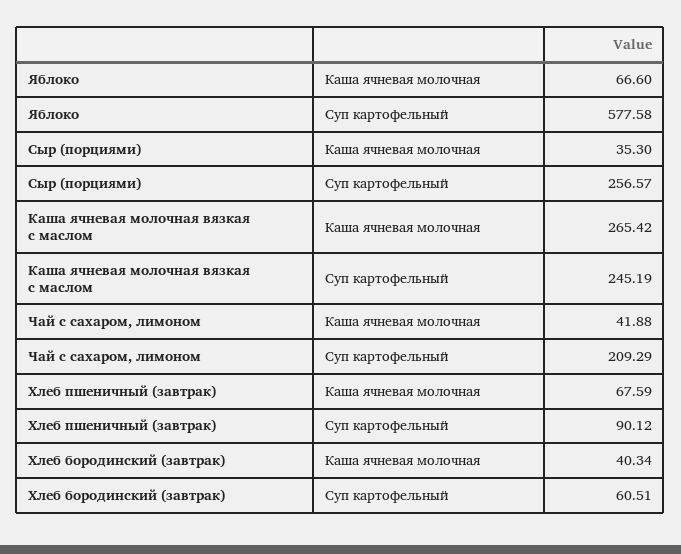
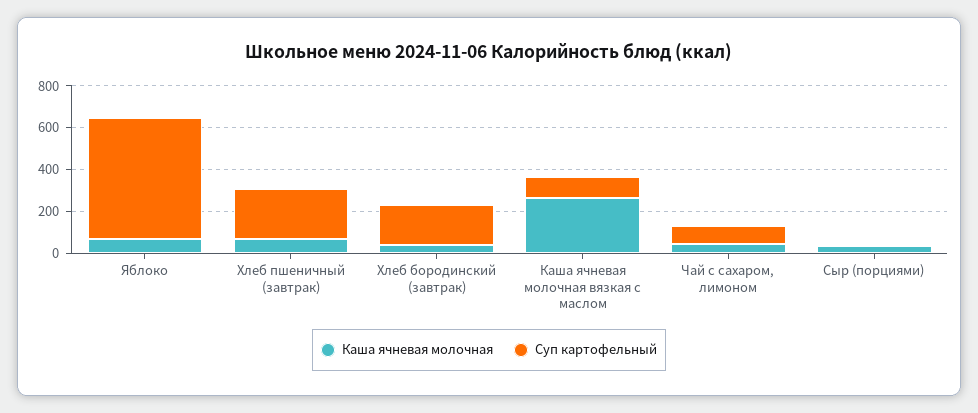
  {
    "Каша ячневая молочная": {
      "Яблоко": 66.6,
      "Сыр (порциями)": 35.3,
      "Каша ячневая молочная вязкая с маслом": 265.42,
      "Чай с сахаром, лимоном": 41.88,
      "Хлеб пшеничный (завтрак)": 67.59,
      "Хлеб бородинский (завтрак)": 40.34
    },
    "Суп картофельный": {
      "Яблоко": 577.58,
-     "Сыр (порциями)": 256.57,
+     "Сыр (порциями)": 0,
-     "Каша ячневая молочная вязкая с маслом": 245.19,
+     "Каша ячневая молочная вязкая с маслом": 100,
-     "Чай с сахаром, лимоном": 209.29,
+     "Чай с сахаром, лимоном": 100,
-     "Хлеб пшеничный (завтрак)": 90.12,
+     "Хлеб пшеничный (завтрак)": 250,
-     "Хлеб бородинский (завтрак)": 60.51
+     "Хлеб бородинский (завтрак)": 200
    }
  }

